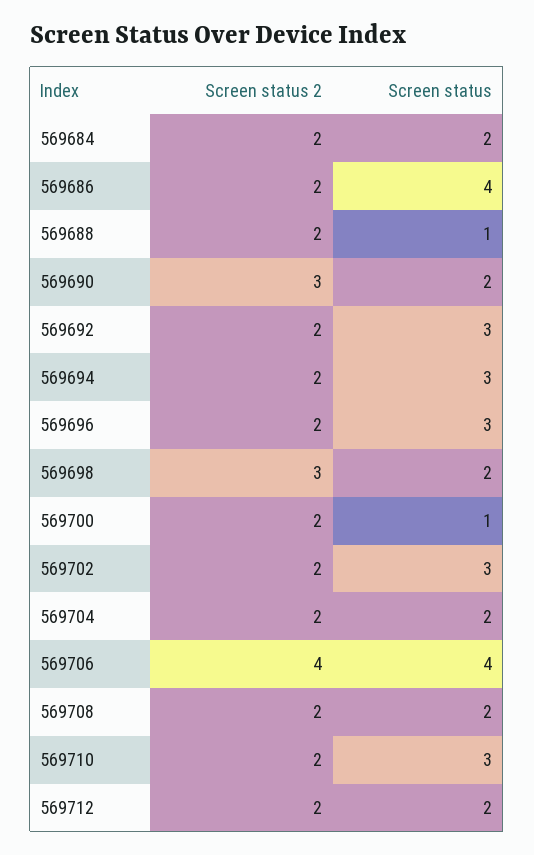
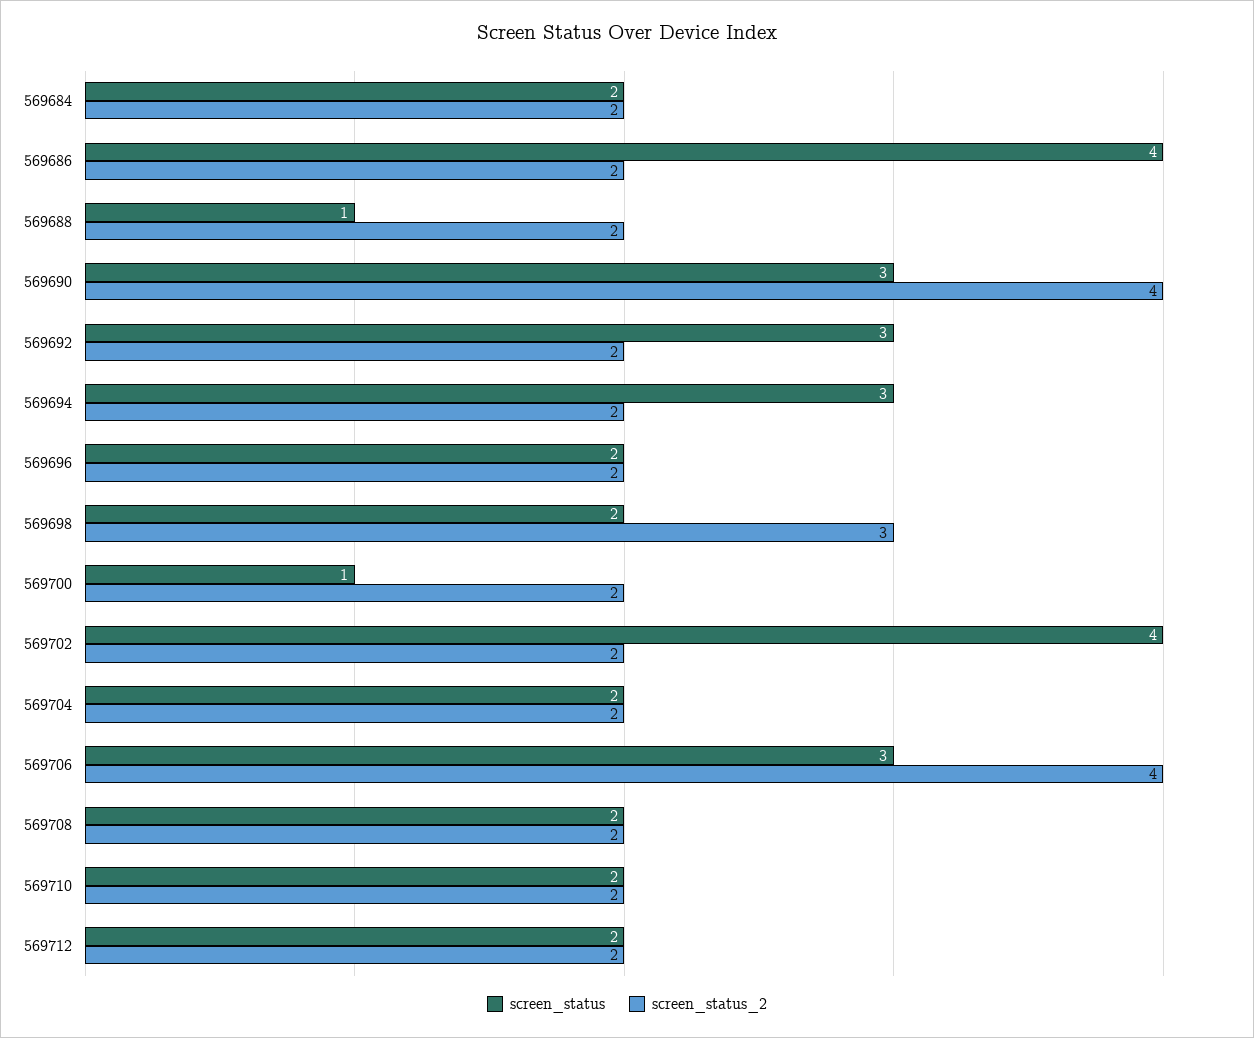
  {
    "Screen status 2": {
      "569684": 2,
      "569686": 2,
      "569688": 2,
-     "569690": 3,
+     "569690": 4,
      "569692": 2,
      "569694": 2,
      "569696": 2,
      "569698": 3,
      "569700": 2,
      "569702": 2,
      "569704": 2,
      "569706": 4,
      "569708": 2,
      "569710": 2,
      "569712": 2
    },
    "Screen status": {
      "569684": 2,
      "569686": 4,
      "569688": 1,
-     "569690": 2,
+     "569690": 3,
      "569692": 3,
      "569694": 3,
-     "569696": 3,
+     "569696": 2,
      "569698": 2,
      "569700": 1,
-     "569702": 3,
+     "569702": 4,
      "569704": 2,
-     "569706": 4,
+     "569706": 3,
      "569708": 2,
-     "569710": 3,
+     "569710": 2,
      "569712": 2
    }
  }

